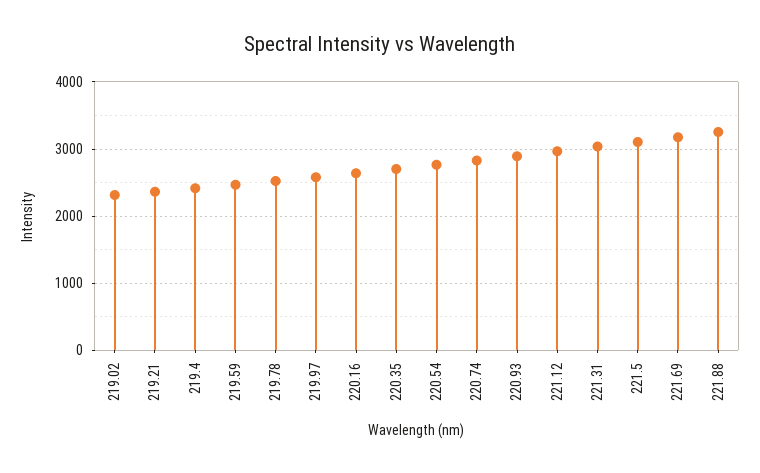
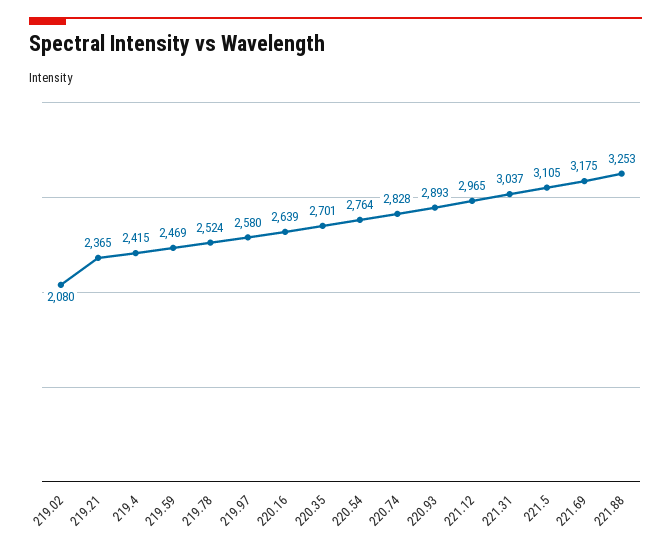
  {
-   "219.02": 2300,
+   "219.02": 2080,
    "219.21": 2365,
    "219.4": 2415,
    "219.59": 2469,
    "219.78": 2524,
    "219.97": 2580,
    "220.16": 2639,
    "220.35": 2701,
    "220.54": 2764,
    "220.74": 2828,
    "220.93": 2893,
    "221.12": 2965,
    "221.31": 3037,
    "221.5": 3105,
    "221.69": 3175,
    "221.88": 3253
  }

